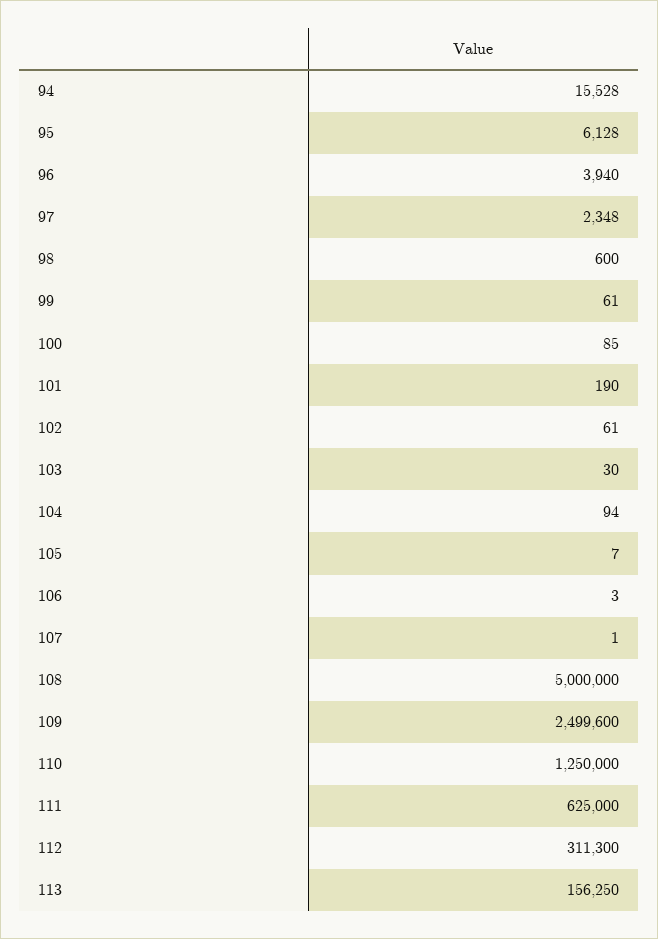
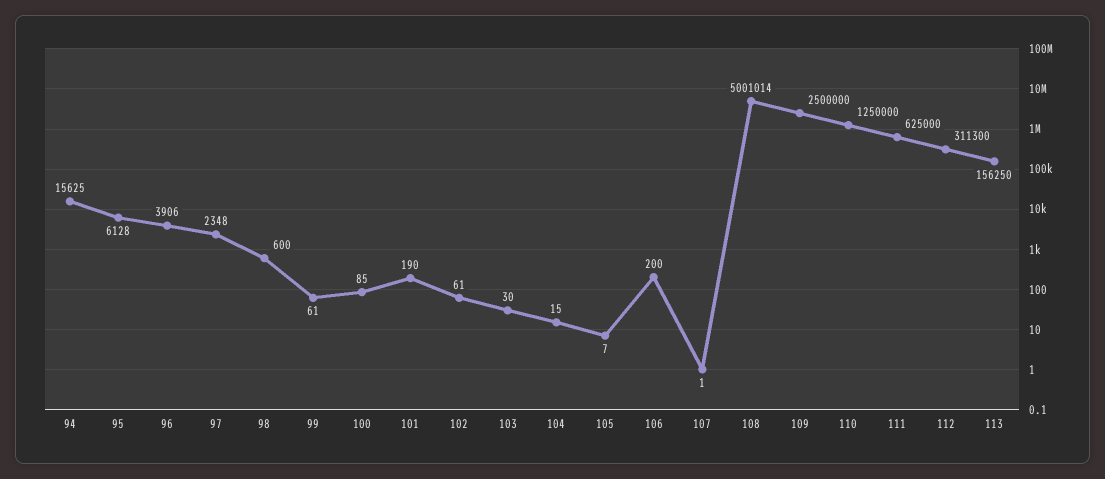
  {
-   "94": 15528,
+   "94": 15625,
    "95": 6128,
-   "96": 3940,
+   "96": 3906,
    "97": 2348,
    "98": 600,
    "99": 61,
    "100": 85,
    "101": 190,
    "102": 61,
    "103": 30,
-   "104": 94,
+   "104": 15,
    "105": 7,
-   "106": 3,
+   "106": 200,
    "107": 1,
-   "108": 5000000,
+   "108": 5001014,
-   "109": 2499600,
+   "109": 2500000,
    "110": 1250000,
    "111": 625000,
    "112": 311300,
    "113": 156250
  }

